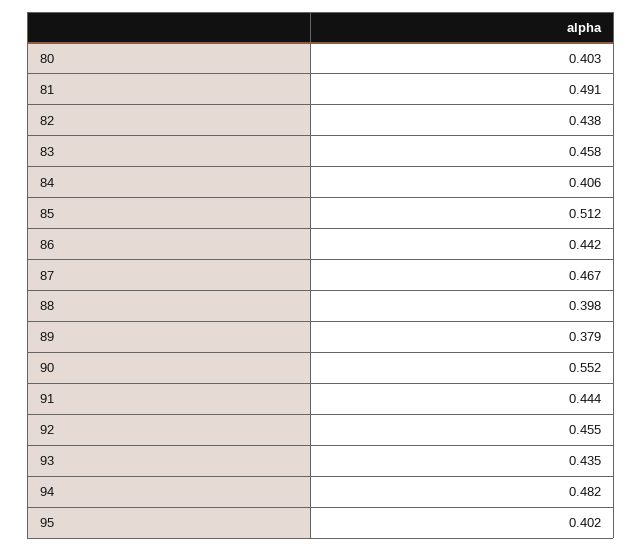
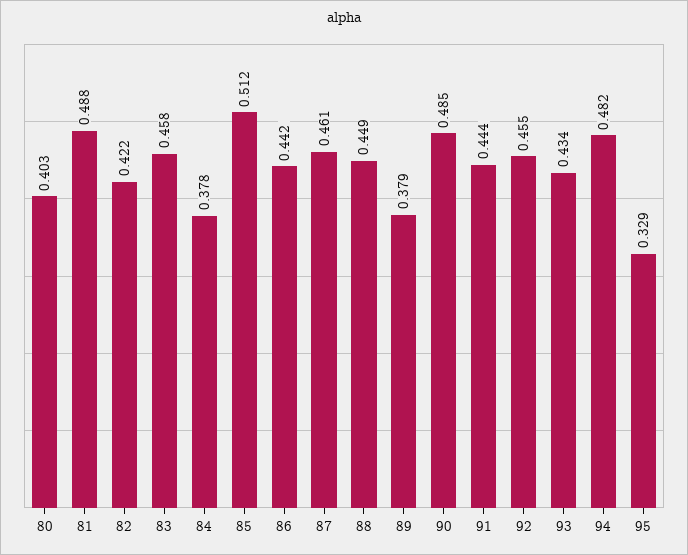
  {
    "80": 0.403,
-   "81": 0.491,
+   "81": 0.488,
-   "82": 0.438,
+   "82": 0.422,
    "83": 0.458,
-   "84": 0.406,
+   "84": 0.378,
    "85": 0.512,
    "86": 0.442,
-   "87": 0.467,
+   "87": 0.461,
-   "88": 0.398,
+   "88": 0.449,
    "89": 0.379,
-   "90": 0.552,
+   "90": 0.485,
    "91": 0.444,
    "92": 0.455,
-   "93": 0.435,
+   "93": 0.434,
    "94": 0.482,
-   "95": 0.402
+   "95": 0.329
  }

